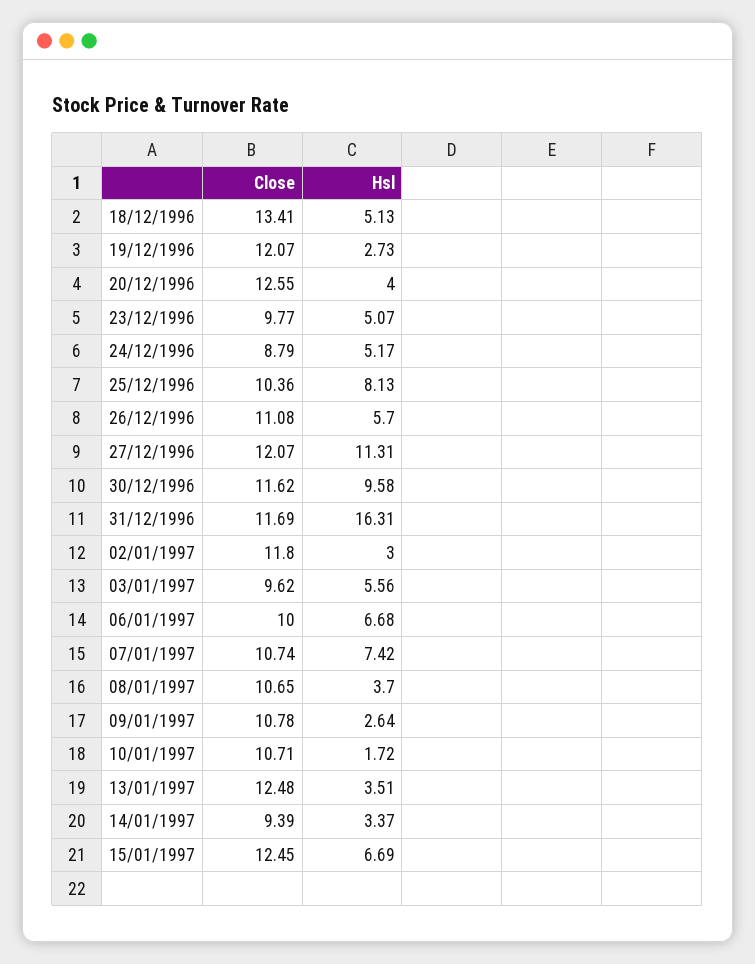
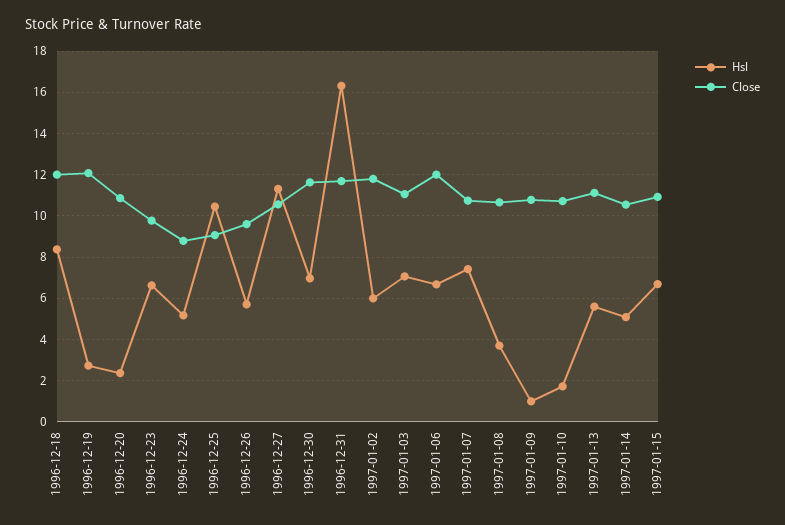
  {
    "Close": {
-     "18/12/1996": 13.41,
+     "18/12/1996": 12,
      "19/12/1996": 12.07,
-     "20/12/1996": 12.55,
+     "20/12/1996": 11,
      "23/12/1996": 9.77,
      "24/12/1996": 8.79,
-     "25/12/1996": 10.36,
+     "25/12/1996": 9,
-     "26/12/1996": 11.08,
+     "26/12/1996": 9.5,
-     "27/12/1996": 12.07,
+     "27/12/1996": 10.5,
      "30/12/1996": 11.62,
      "31/12/1996": 11.69,
      "02/01/1997": 11.8,
-     "03/01/1997": 9.62,
+     "03/01/1997": 11,
-     "06/01/1997": 10,
+     "06/01/1997": 12,
      "07/01/1997": 10.74,
      "08/01/1997": 10.65,
      "09/01/1997": 10.78,
      "10/01/1997": 10.71,
-     "13/01/1997": 12.48,
+     "13/01/1997": 11,
-     "14/01/1997": 9.39,
+     "14/01/1997": 10.5,
-     "15/01/1997": 12.45
+     "15/01/1997": 11
    },
    "Hsl": {
-     "18/12/1996": 5.13,
+     "18/12/1996": 8.5,
      "19/12/1996": 2.73,
-     "20/12/1996": 4,
+     "20/12/1996": 2.5,
-     "23/12/1996": 5.07,
+     "23/12/1996": 6.5,
      "24/12/1996": 5.17,
-     "25/12/1996": 8.13,
+     "25/12/1996": 10.5,
      "26/12/1996": 5.7,
      "27/12/1996": 11.31,
-     "30/12/1996": 9.58,
+     "30/12/1996": 7,
      "31/12/1996": 16.31,
-     "02/01/1997": 3,
+     "02/01/1997": 6,
-     "03/01/1997": 5.56,
+     "03/01/1997": 7,
      "06/01/1997": 6.68,
      "07/01/1997": 7.42,
      "08/01/1997": 3.7,
-     "09/01/1997": 2.64,
+     "09/01/1997": 1,
      "10/01/1997": 1.72,
-     "13/01/1997": 3.51,
+     "13/01/1997": 5.5,
-     "14/01/1997": 3.37,
+     "14/01/1997": 5,
      "15/01/1997": 6.69
    }
  }

